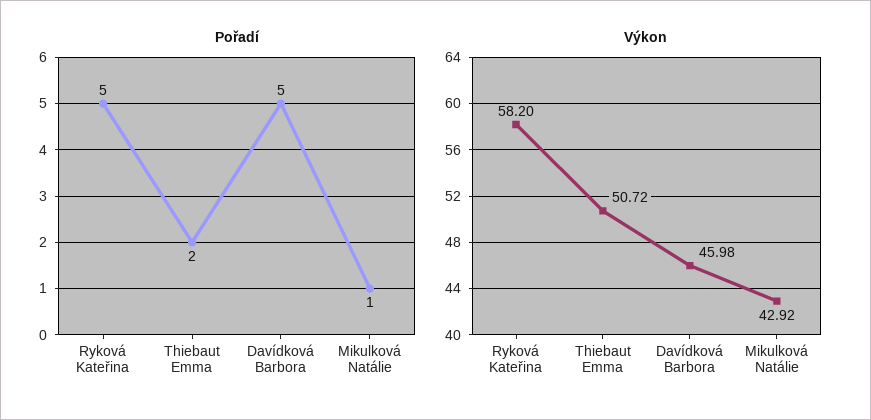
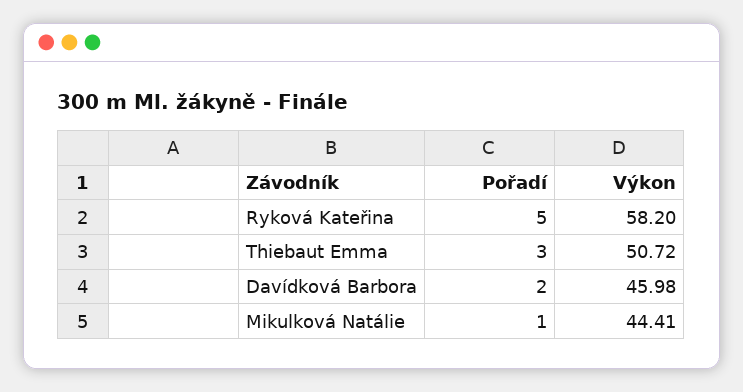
  {
    "Pořadí": {
      "Ryková Kateřina": 5,
-     "Thiebaut Emma": 2,
+     "Thiebaut Emma": 3,
-     "Davídková Barbora": 5,
+     "Davídková Barbora": 2,
      "Mikulková Natálie": 1
    },
    "Výkon": {
      "Ryková Kateřina": 58.2,
      "Thiebaut Emma": 50.72,
      "Davídková Barbora": 45.98,
-     "Mikulková Natálie": 42.92
+     "Mikulková Natálie": 44.41
    }
  }

